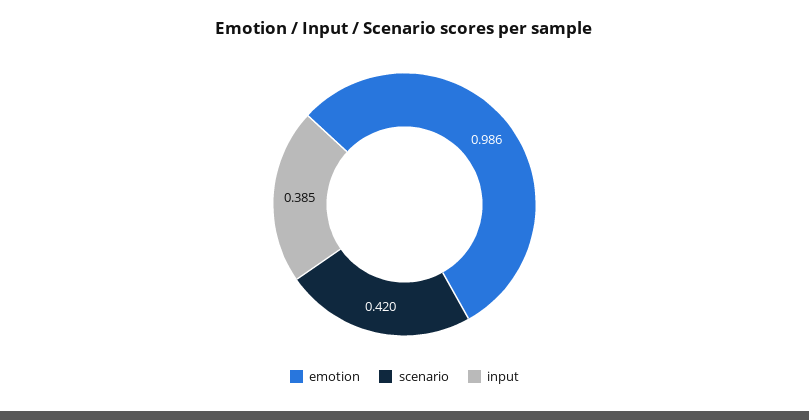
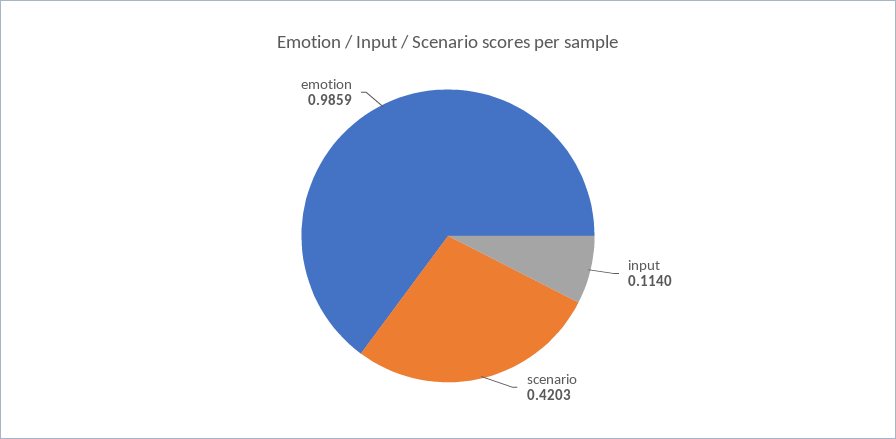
  {
    "emotion": 0.9859,
    "scenario": 0.4203,
-   "input": 0.385
+   "input": 0.114
  }

